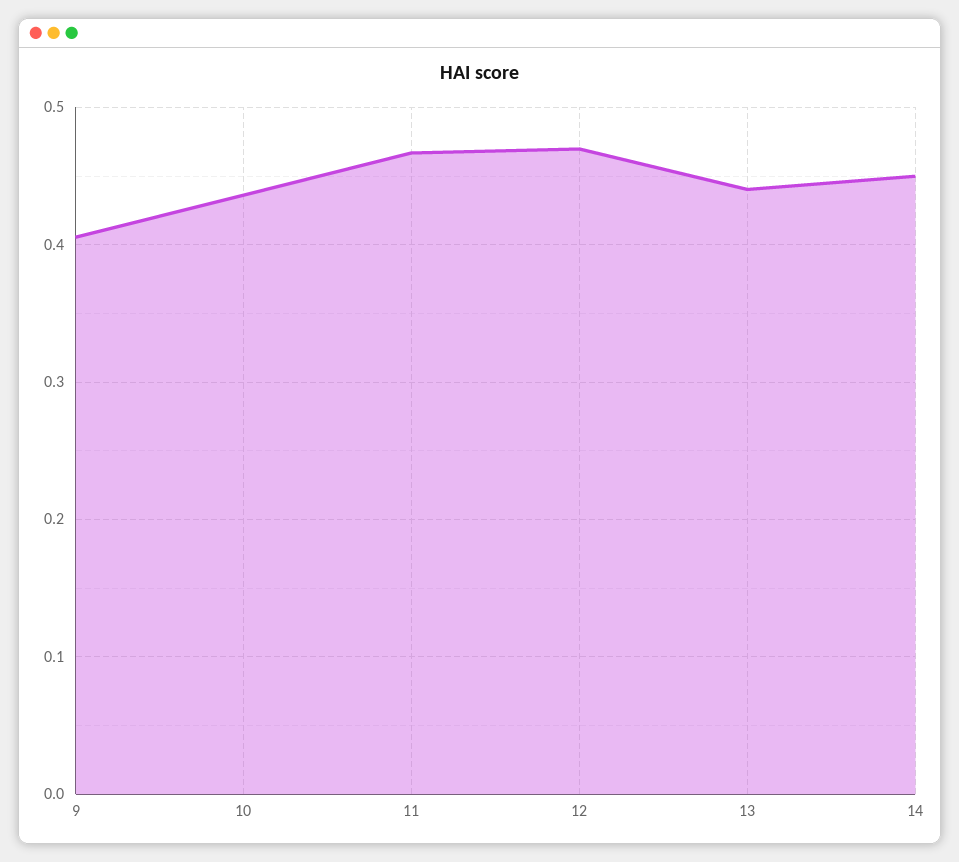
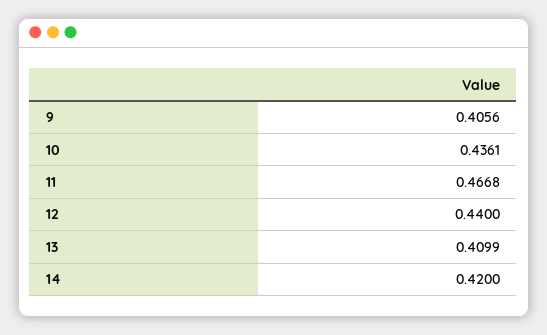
  {
    "9": 0.4056,
    "10": 0.4361,
    "11": 0.4668,
-   "12": 0.47,
+   "12": 0.44,
-   "13": 0.44,
+   "13": 0.4099,
-   "14": 0.45
+   "14": 0.42
  }

